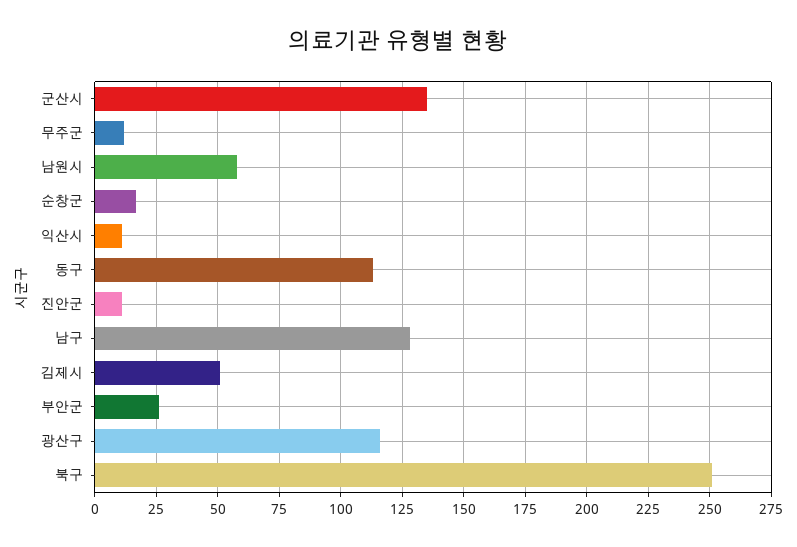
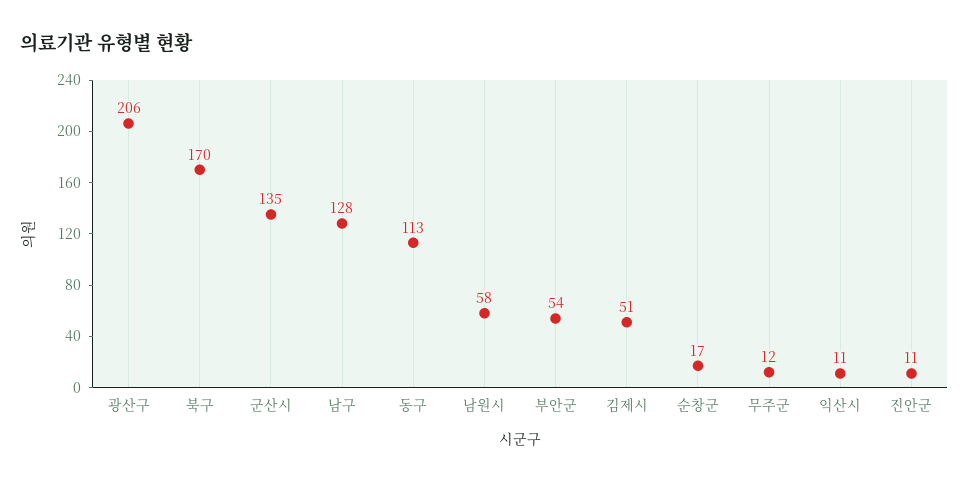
  {
    "군산시": 135,
    "무주군": 12,
    "남원시": 58,
    "순창군": 17,
    "익산시": 11,
    "동구": 113,
    "진안군": 11,
    "남구": 128,
    "김제시": 51,
-   "부안군": 25,
+   "부안군": 54,
-   "광산구": 115,
+   "광산구": 206,
-   "북구": 250
+   "북구": 170
  }

